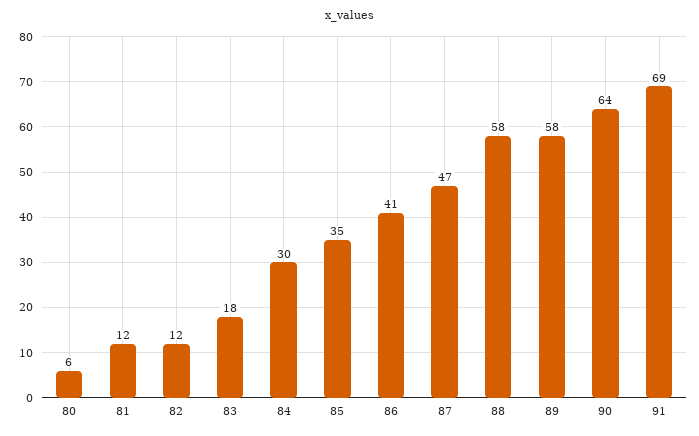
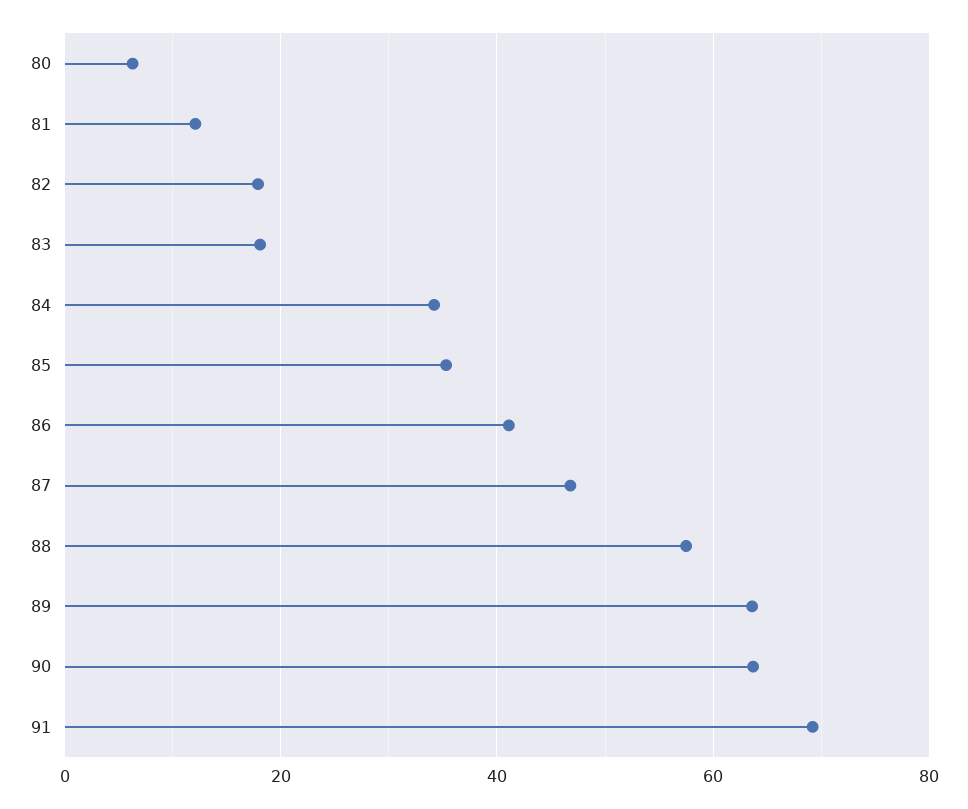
  {
    "80": 6,
    "81": 12,
-   "82": 12,
+   "82": 18,
    "83": 18,
-   "84": 30,
+   "84": 34,
    "85": 35,
    "86": 41,
    "87": 47,
    "88": 58,
-   "89": 58,
+   "89": 64,
    "90": 64,
    "91": 69
  }

